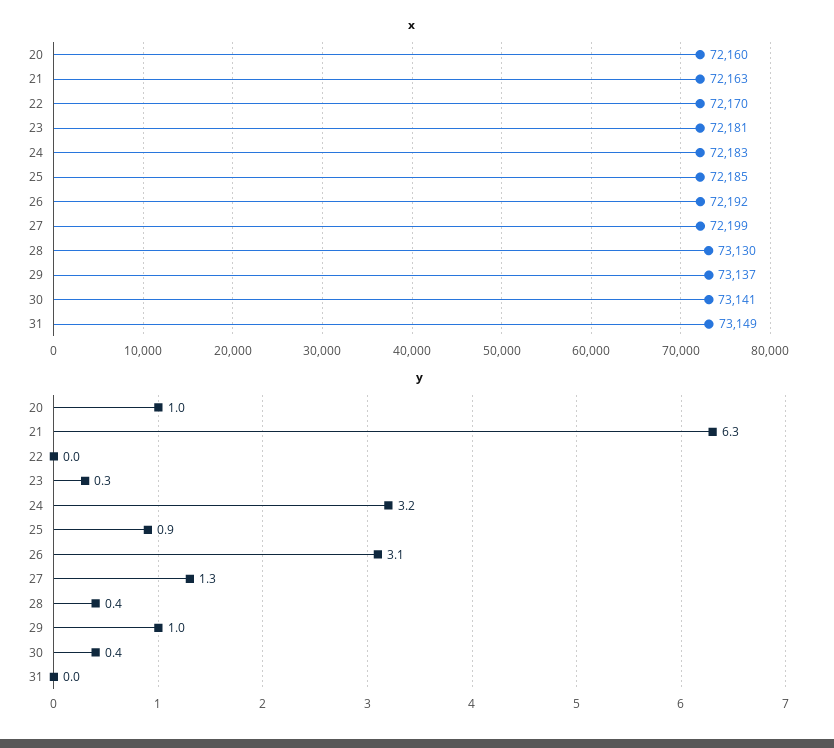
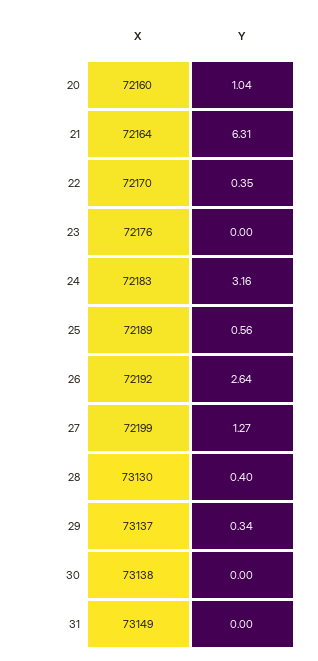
  {
    "x": {
      "20": 72160,
-     "21": 72163,
+     "21": 72164,
      "22": 72170,
-     "23": 72181,
+     "23": 72176,
      "24": 72183,
-     "25": 72185,
+     "25": 72189,
      "26": 72192,
      "27": 72199,
      "28": 73130,
      "29": 73137,
-     "30": 73141,
+     "30": 73138,
      "31": 73149
    },
    "y": {
      "20": 1.04,
      "21": 6.31,
-     "22": 0,
+     "22": 0.35,
-     "23": 0.3,
+     "23": 0,
      "24": 3.16,
-     "25": 0.9,
+     "25": 0.56,
-     "26": 3.1,
+     "26": 2.64,
      "27": 1.27,
      "28": 0.4,
-     "29": 1,
+     "29": 0.34,
-     "30": 0.4,
+     "30": 0,
      "31": 0
    }
  }

